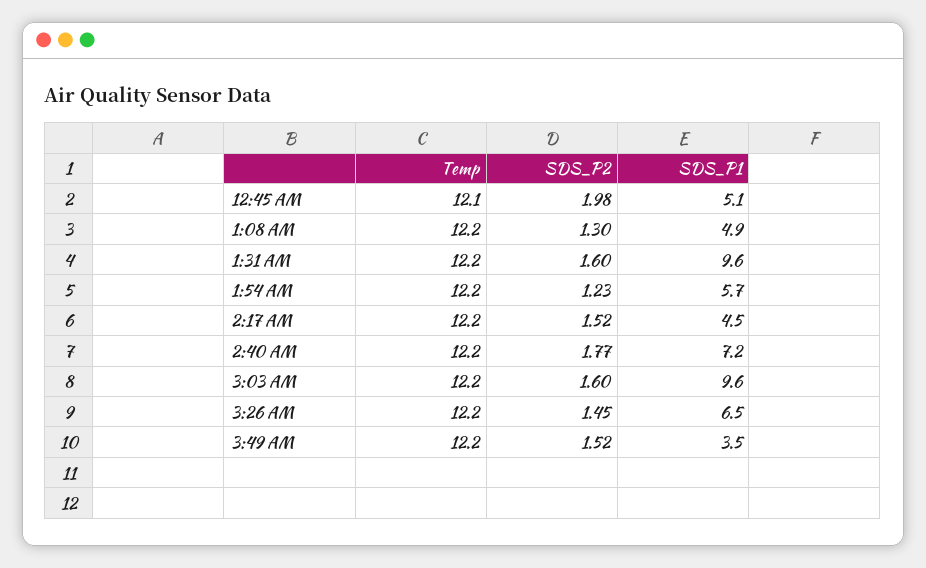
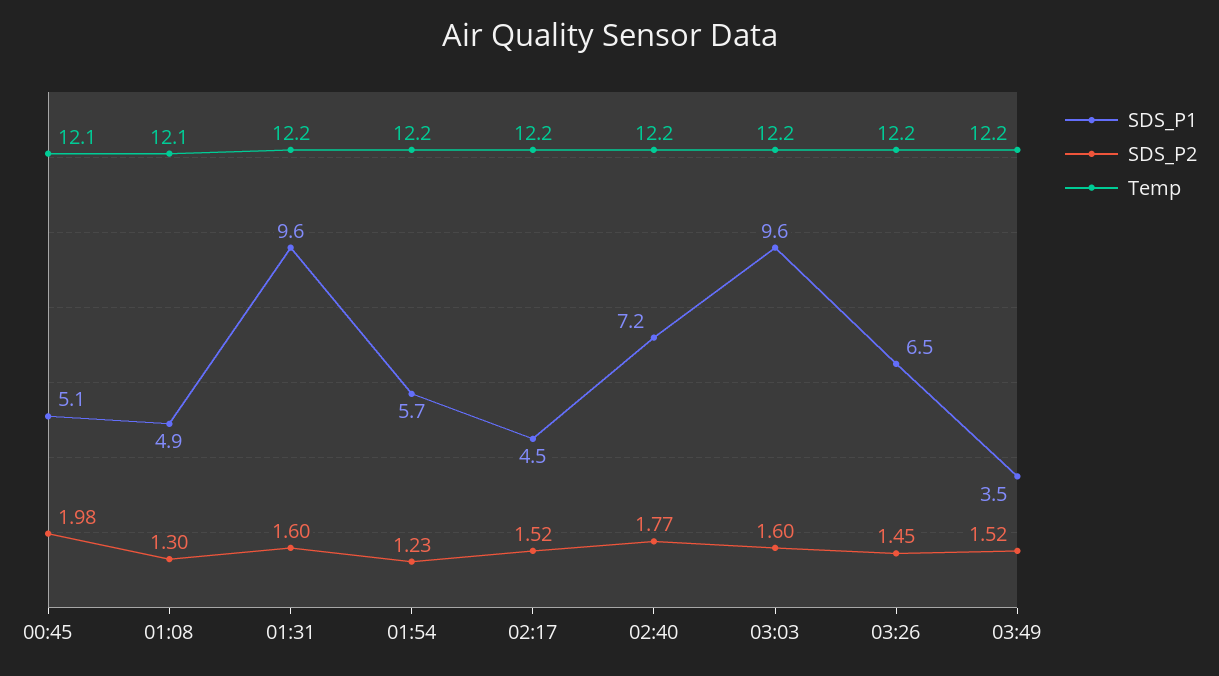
  {
    "Temp": {
      "12:45 AM": 12.1,
-     "1:08 AM": 12.2,
+     "1:08 AM": 12.1,
      "1:31 AM": 12.2,
      "1:54 AM": 12.2,
      "2:17 AM": 12.2,
      "2:40 AM": 12.2,
      "3:03 AM": 12.2,
      "3:26 AM": 12.2,
      "3:49 AM": 12.2
    },
    "SDS_P2": {
      "12:45 AM": 1.98,
      "1:08 AM": 1.3,
      "1:31 AM": 1.6,
      "1:54 AM": 1.23,
      "2:17 AM": 1.52,
      "2:40 AM": 1.77,
      "3:03 AM": 1.6,
      "3:26 AM": 1.45,
      "3:49 AM": 1.52
    },
    "SDS_P1": {
      "12:45 AM": 5.1,
      "1:08 AM": 4.9,
      "1:31 AM": 9.6,
      "1:54 AM": 5.7,
      "2:17 AM": 4.5,
      "2:40 AM": 7.2,
      "3:03 AM": 9.6,
      "3:26 AM": 6.5,
      "3:49 AM": 3.5
    }
  }

